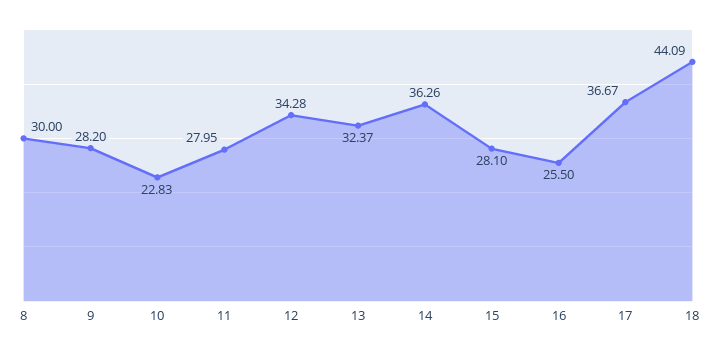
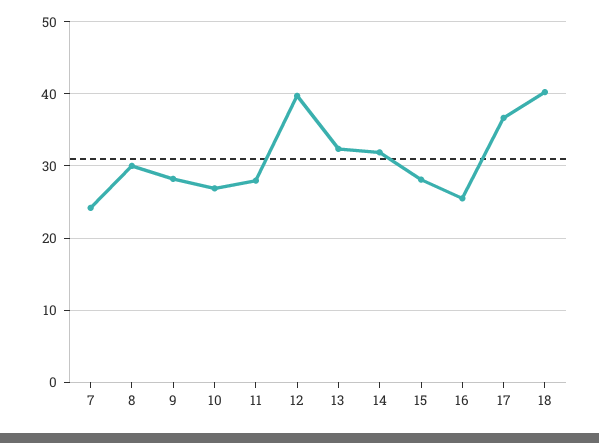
  {
    "8": 30,
    "9": 28.2,
-   "10": 22.83,
+   "10": 27,
    "11": 27.95,
-   "12": 34.28,
+   "12": 40,
    "13": 32.37,
-   "14": 36.26,
+   "14": 32,
    "15": 28.1,
    "16": 25.5,
    "17": 36.67,
-   "18": 44.09
+   "18": 40,
+   "7": 24
  }

